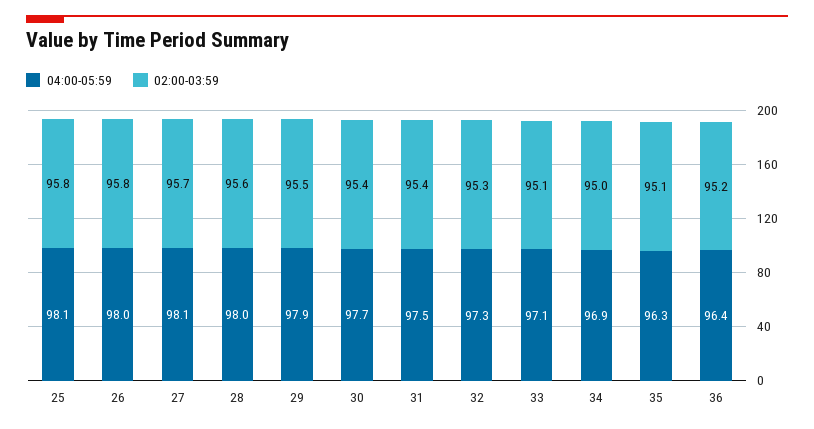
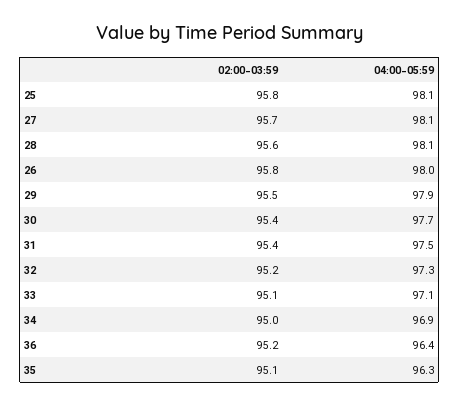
  {
    "04:00-05:59": {
      "25": 98.1,
      "26": 98,
      "27": 98.1,
-     "28": 98,
+     "28": 98.1,
      "29": 97.9,
      "30": 97.7,
      "31": 97.5,
      "32": 97.3,
      "33": 97.1,
      "34": 96.9,
      "35": 96.3,
      "36": 96.4
    },
    "02:00-03:59": {
      "25": 95.8,
      "26": 95.8,
      "27": 95.7,
      "28": 95.6,
      "29": 95.5,
      "30": 95.4,
      "31": 95.4,
-     "32": 95.3,
+     "32": 95.2,
      "33": 95.1,
      "34": 95,
      "35": 95.1,
      "36": 95.2
    }
  }

